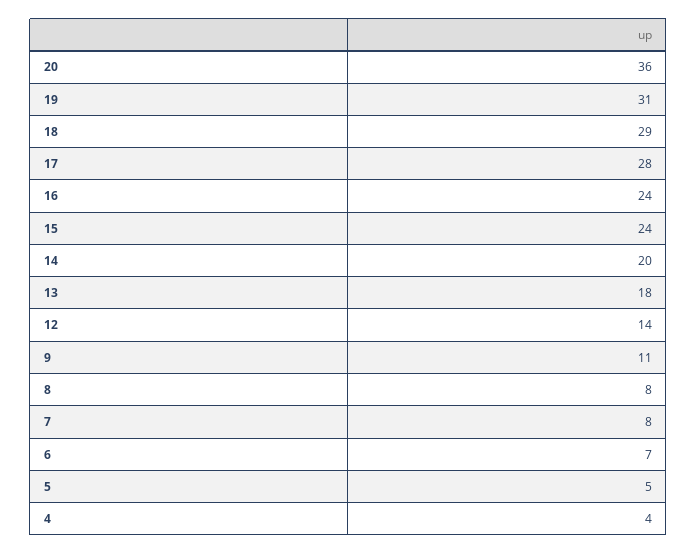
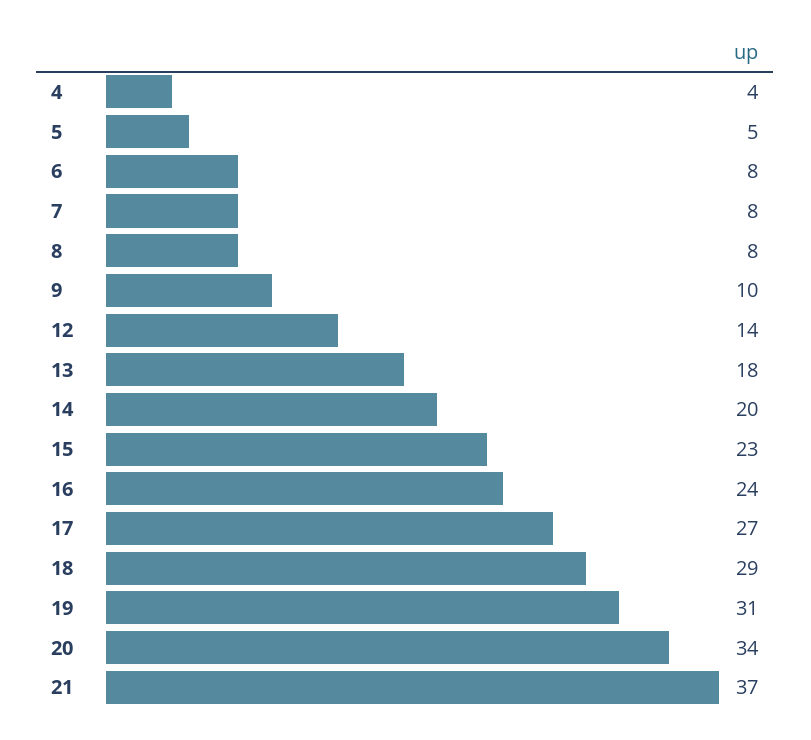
  {
-   "20": 36,
+   "20": 34,
    "19": 31,
    "18": 29,
-   "17": 28,
+   "17": 27,
    "16": 24,
-   "15": 24,
+   "15": 23,
    "14": 20,
    "13": 18,
    "12": 14,
-   "9": 11,
+   "9": 10,
    "8": 8,
    "7": 8,
-   "6": 7,
+   "6": 8,
    "5": 5,
-   "4": 4
+   "4": 4,
+   "21": 37
  }

